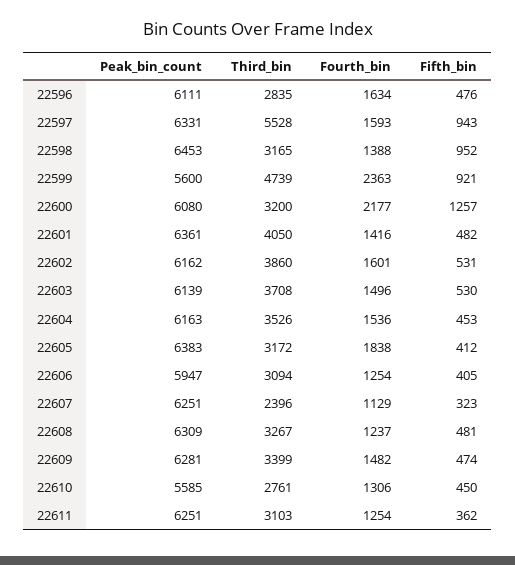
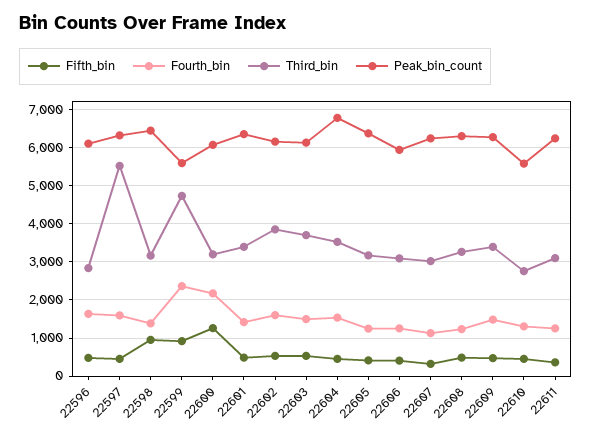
  {
    "Peak_bin_count": {
      "22596": 6111,
      "22597": 6331,
      "22598": 6453,
      "22599": 5600,
      "22600": 6080,
      "22601": 6361,
      "22602": 6162,
      "22603": 6139,
-     "22604": 6163,
+     "22604": 6800,
      "22605": 6383,
      "22606": 5947,
      "22607": 6251,
      "22608": 6309,
      "22609": 6281,
      "22610": 5585,
      "22611": 6251
    },
    "Third_bin": {
      "22596": 2835,
      "22597": 5528,
      "22598": 3165,
      "22599": 4739,
      "22600": 3200,
-     "22601": 4050,
+     "22601": 3400,
      "22602": 3860,
      "22603": 3708,
      "22604": 3526,
      "22605": 3172,
      "22606": 3094,
-     "22607": 2396,
+     "22607": 3000,
      "22608": 3267,
      "22609": 3399,
      "22610": 2761,
      "22611": 3103
    },
    "Fourth_bin": {
      "22596": 1634,
      "22597": 1593,
      "22598": 1388,
      "22599": 2363,
      "22600": 2177,
      "22601": 1416,
      "22602": 1601,
      "22603": 1496,
      "22604": 1536,
-     "22605": 1838,
+     "22605": 1200,
      "22606": 1254,
      "22607": 1129,
      "22608": 1237,
      "22609": 1482,
      "22610": 1306,
      "22611": 1254
    },
    "Fifth_bin": {
      "22596": 476,
-     "22597": 943,
+     "22597": 400,
      "22598": 952,
      "22599": 921,
      "22600": 1257,
      "22601": 482,
      "22602": 531,
      "22603": 530,
      "22604": 453,
      "22605": 412,
      "22606": 405,
      "22607": 323,
      "22608": 481,
      "22609": 474,
      "22610": 450,
      "22611": 362
    }
  }

